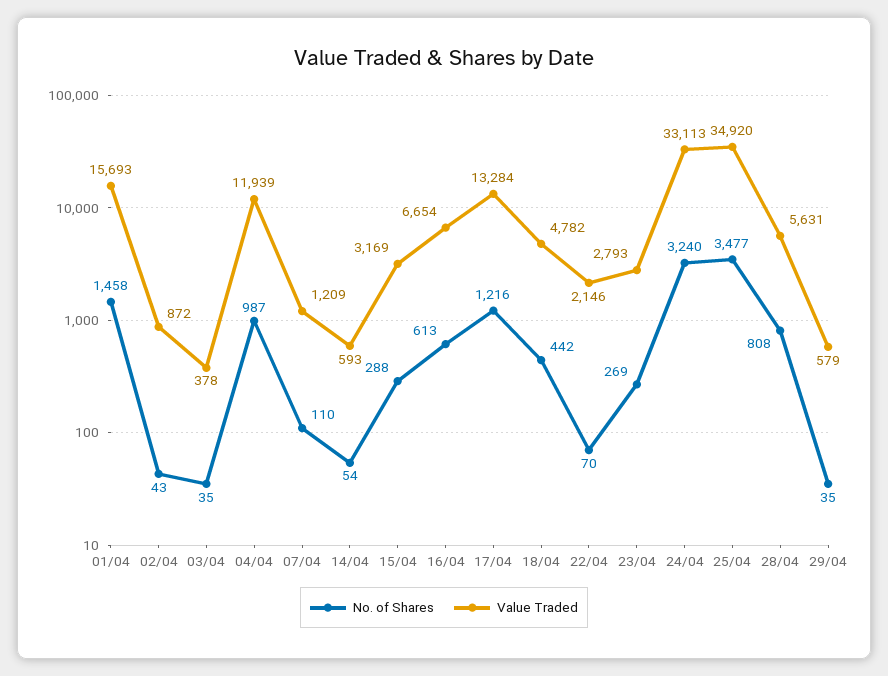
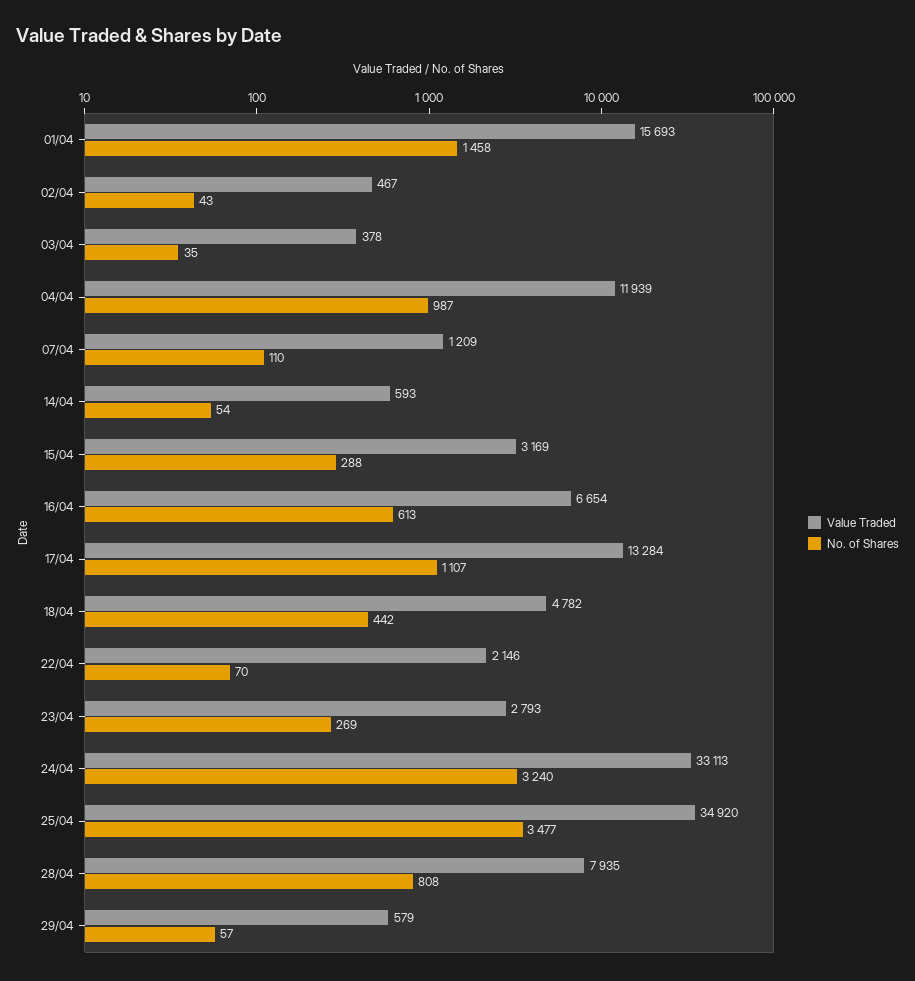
  {
    "No. of Shares": {
      "01/04": 1458,
      "02/04": 43,
      "03/04": 35,
      "04/04": 987,
      "07/04": 110,
      "14/04": 54,
      "15/04": 288,
      "16/04": 613,
-     "17/04": 1216,
+     "17/04": 1107,
      "18/04": 442,
      "22/04": 70,
      "23/04": 269,
      "24/04": 3240,
      "25/04": 3477,
      "28/04": 808,
-     "29/04": 35
+     "29/04": 57
    },
    "Value Traded": {
      "01/04": 15693,
-     "02/04": 872,
+     "02/04": 467,
      "03/04": 378,
      "04/04": 11939,
      "07/04": 1209,
      "14/04": 593,
      "15/04": 3169,
      "16/04": 6654,
      "17/04": 13284,
      "18/04": 4782,
      "22/04": 2146,
      "23/04": 2793,
      "24/04": 33113,
      "25/04": 34920,
-     "28/04": 5631,
+     "28/04": 7935,
      "29/04": 579
    }
  }

